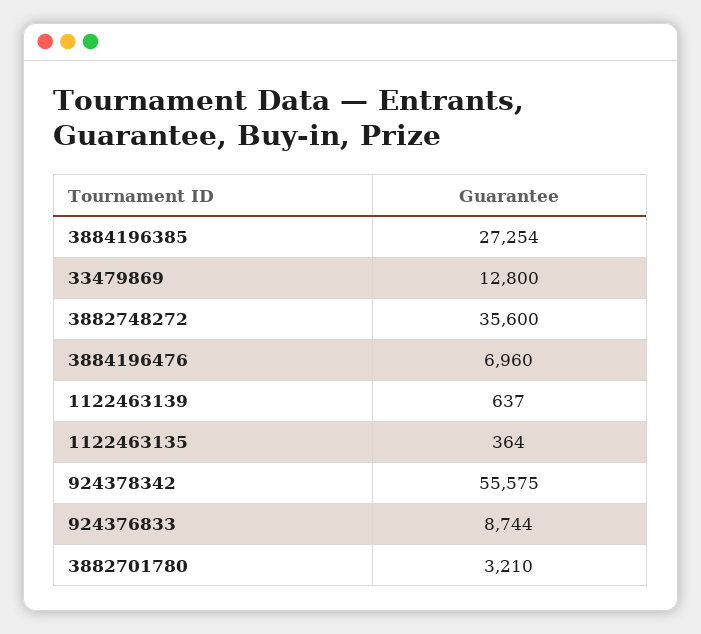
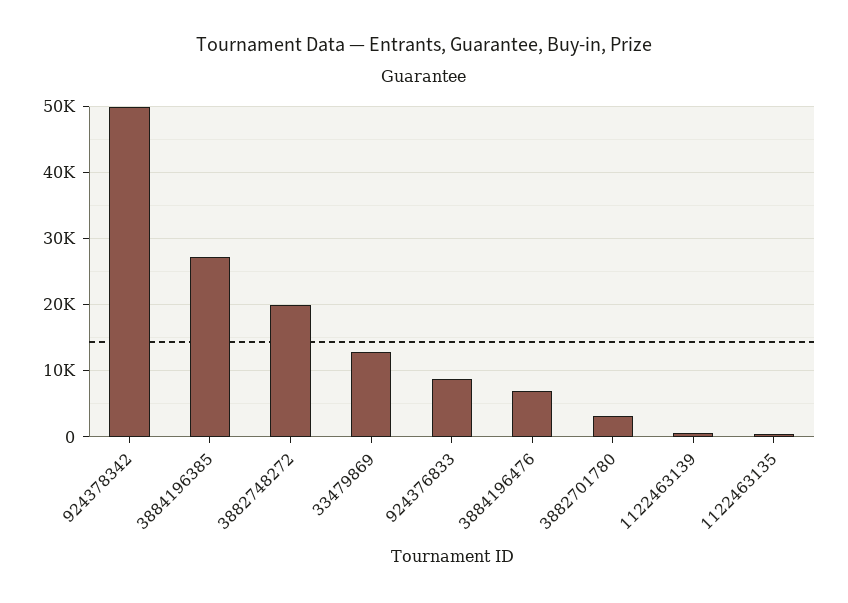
  {
    "3884196385": 27254,
    "33479869": 12800,
-   "3882748272": 35600,
+   "3882748272": 20000,
    "3884196476": 6960,
    "1122463139": 637,
    "1122463135": 364,
-   "924378342": 55575,
+   "924378342": 50000,
    "924376833": 8744,
    "3882701780": 3210
  }

